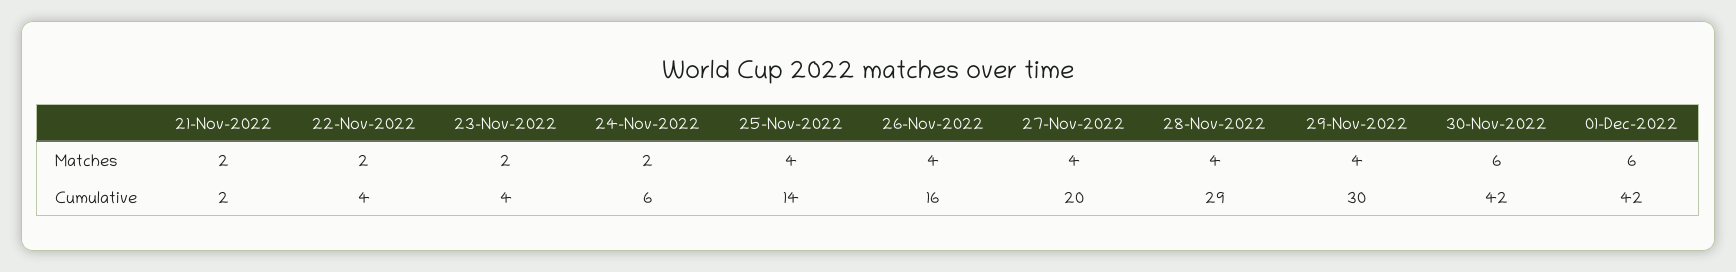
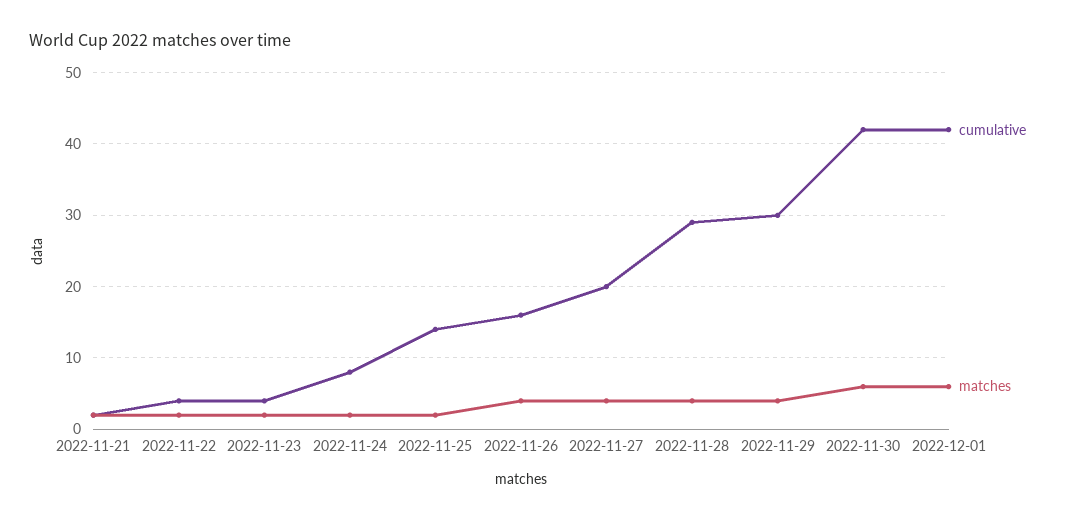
  {
    "Matches": {
      "21-Nov-2022": 2,
      "22-Nov-2022": 2,
      "23-Nov-2022": 2,
      "24-Nov-2022": 2,
-     "25-Nov-2022": 4,
+     "25-Nov-2022": 2,
      "26-Nov-2022": 4,
      "27-Nov-2022": 4,
      "28-Nov-2022": 4,
      "29-Nov-2022": 4,
      "30-Nov-2022": 6,
      "01-Dec-2022": 6
    },
    "Cumulative": {
      "21-Nov-2022": 2,
      "22-Nov-2022": 4,
      "23-Nov-2022": 4,
-     "24-Nov-2022": 6,
+     "24-Nov-2022": 8,
      "25-Nov-2022": 14,
      "26-Nov-2022": 16,
      "27-Nov-2022": 20,
      "28-Nov-2022": 29,
      "29-Nov-2022": 30,
      "30-Nov-2022": 42,
      "01-Dec-2022": 42
    }
  }

